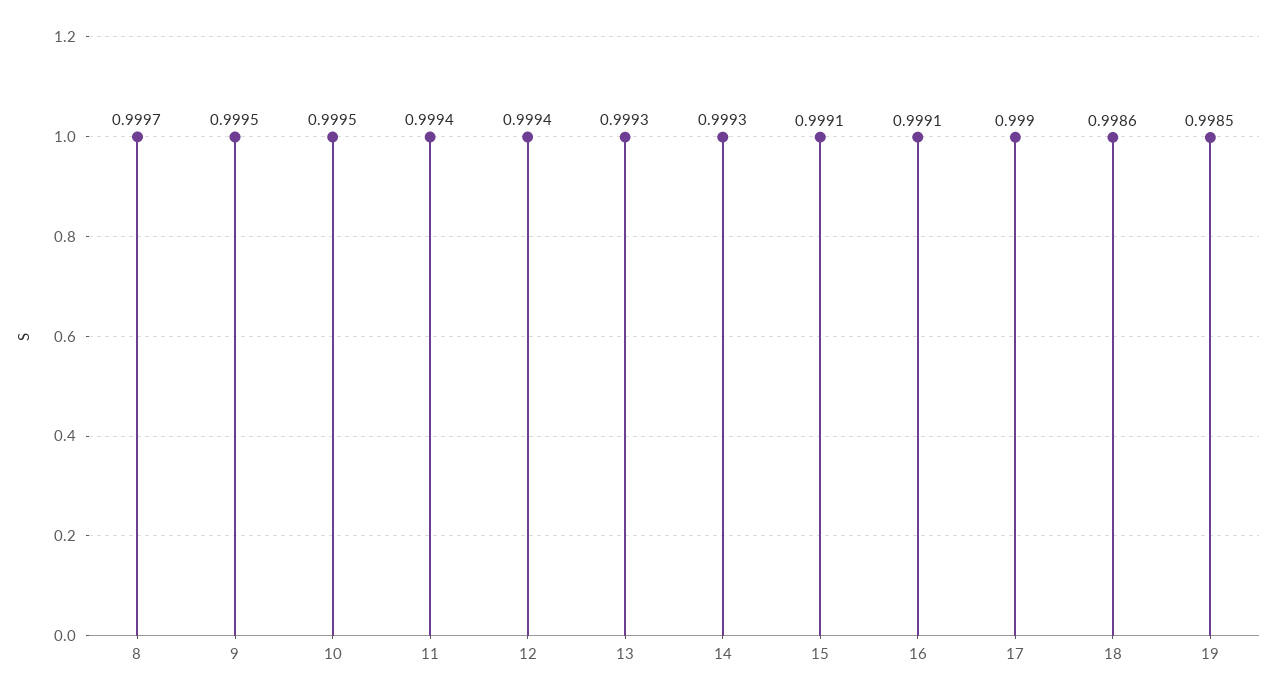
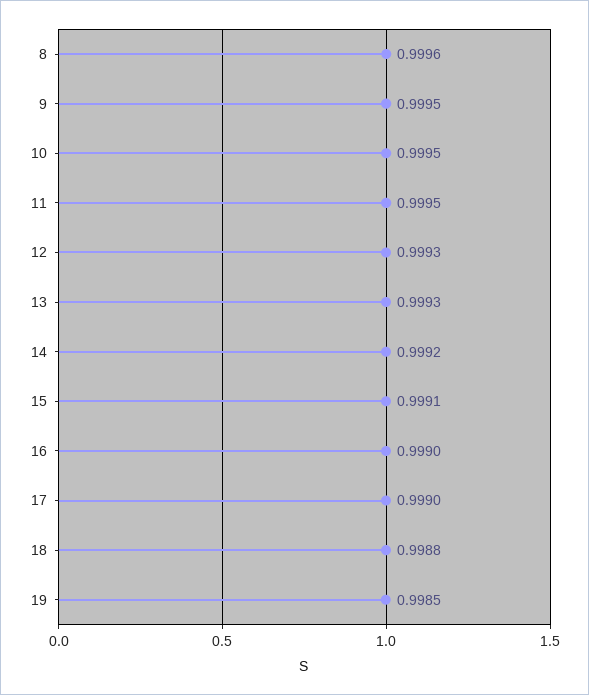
  {
-   "8": 0.9997,
+   "8": 0.9996,
    "9": 0.9995,
    "10": 0.9995,
-   "11": 0.9994,
+   "11": 0.9995,
-   "12": 0.9994,
+   "12": 0.9993,
    "13": 0.9993,
-   "14": 0.9993,
+   "14": 0.9992,
    "15": 0.9991,
-   "16": 0.9991,
+   "16": 0.999,
    "17": 0.999,
-   "18": 0.9986,
+   "18": 0.9988,
    "19": 0.9985
  }

